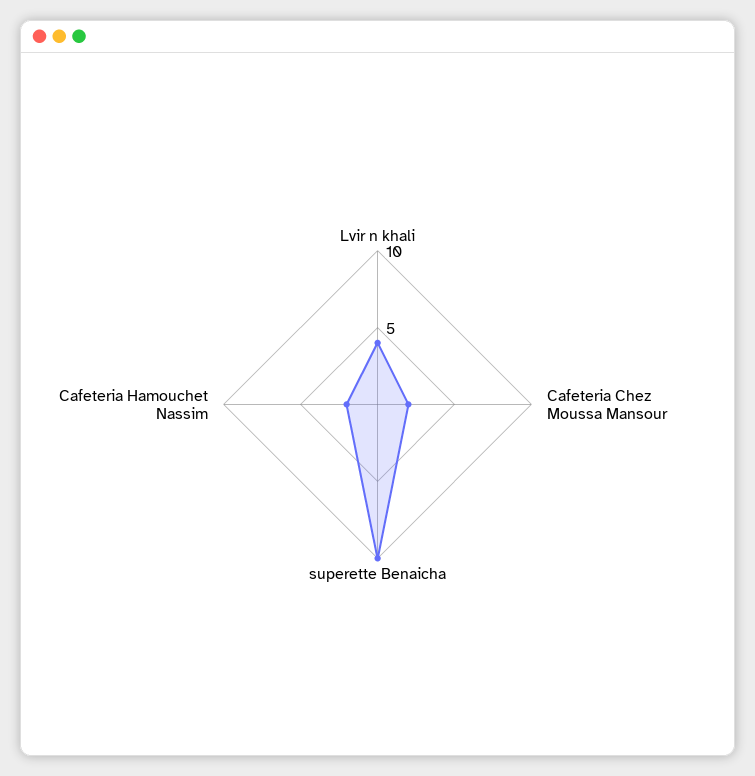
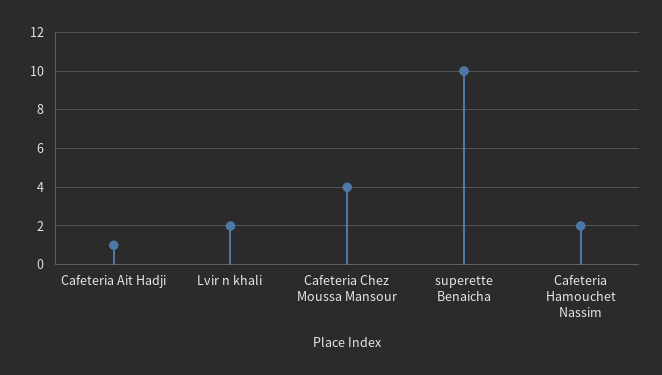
  {
-   "Lvir n khali": 4,
+   "Lvir n khali": 2,
-   "Cafeteria Chez Moussa Mansour": 2,
+   "Cafeteria Chez Moussa Mansour": 4,
    "superette Benaicha": 10,
-   "Cafeteria Hamouchet Nassim": 2
+   "Cafeteria Hamouchet Nassim": 2,
+   "Cafeteria Ait Hadji": 1
  }

